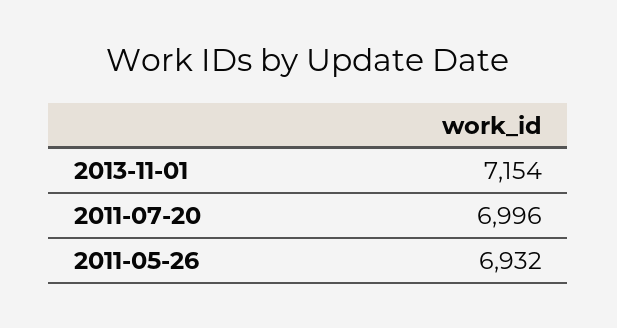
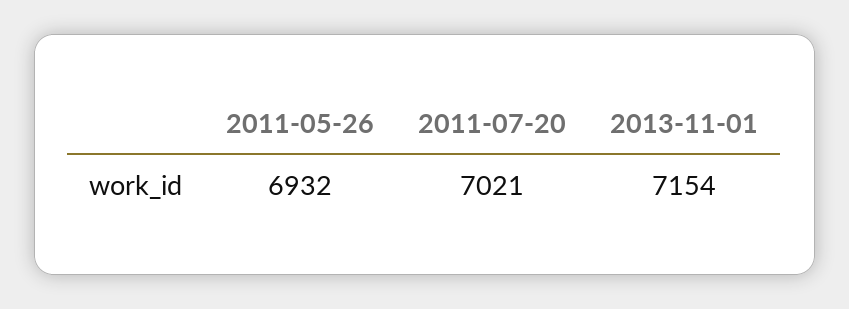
  {
    "2013-11-01": 7154,
-   "2011-07-20": 6996,
+   "2011-07-20": 7021,
    "2011-05-26": 6932
  }

